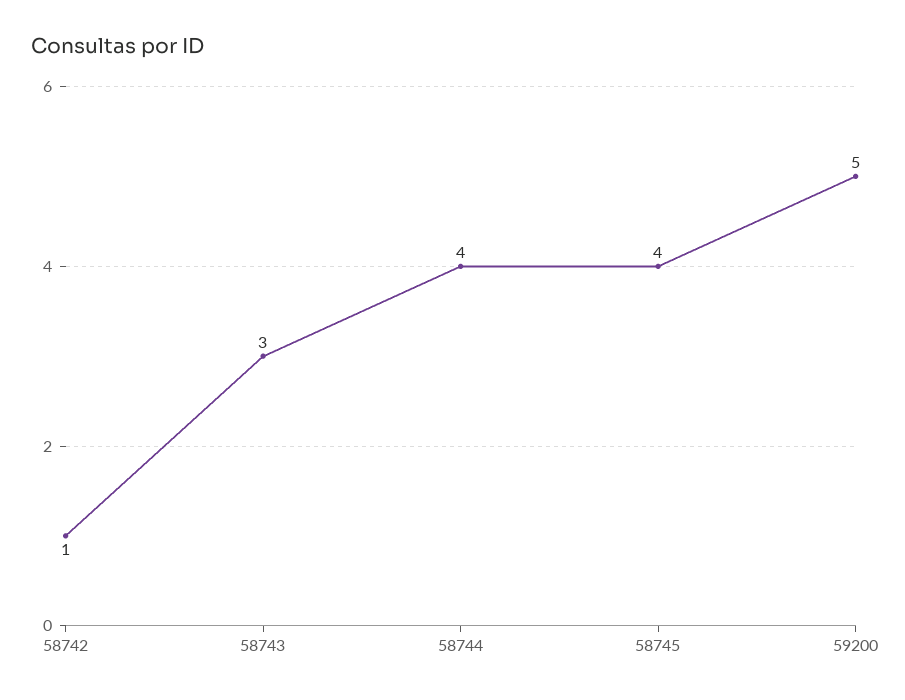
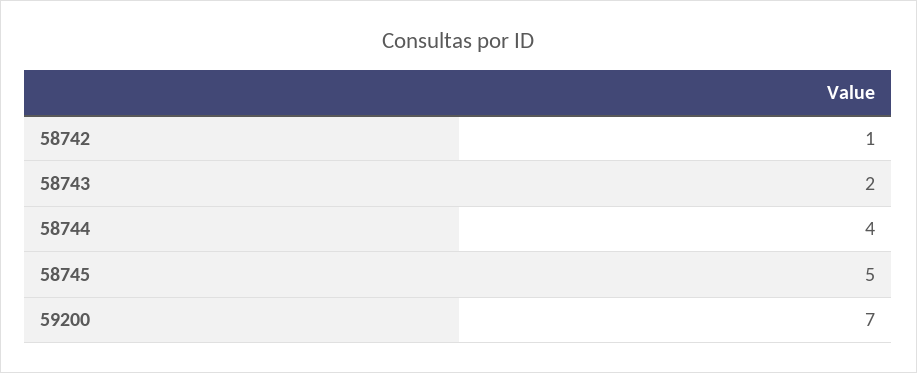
  {
    "58742": 1,
-   "58743": 3,
+   "58743": 2,
    "58744": 4,
-   "58745": 4,
+   "58745": 5,
-   "59200": 5
+   "59200": 7
  }

